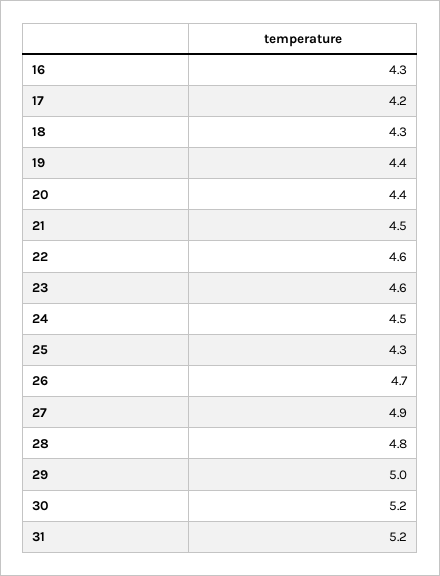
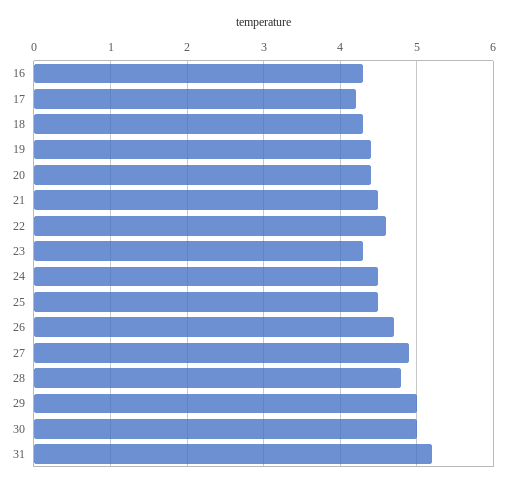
  {
    "16": 4.3,
    "17": 4.2,
    "18": 4.3,
    "19": 4.4,
    "20": 4.4,
    "21": 4.5,
    "22": 4.6,
-   "23": 4.6,
+   "23": 4.3,
    "24": 4.5,
-   "25": 4.3,
+   "25": 4.5,
    "26": 4.7,
    "27": 4.9,
    "28": 4.8,
    "29": 5,
-   "30": 5.2,
+   "30": 5,
    "31": 5.2
  }

